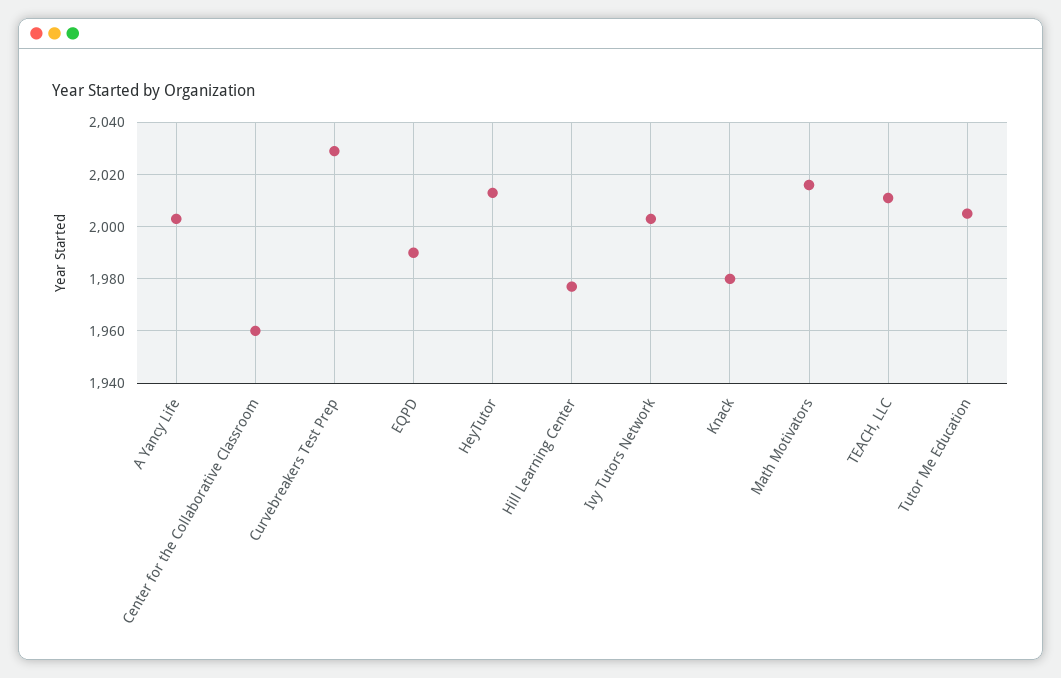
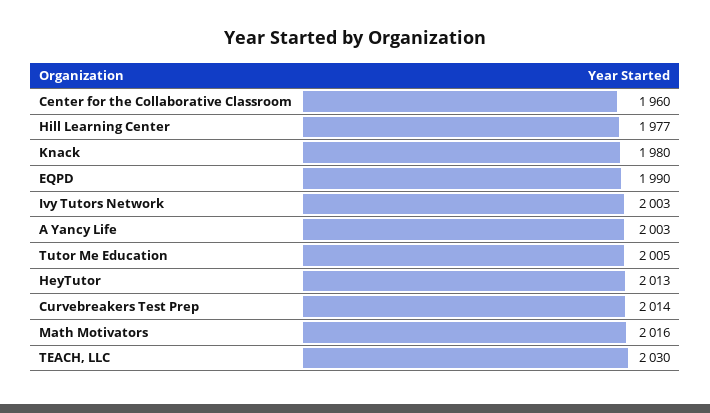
  {
    "A Yancy Life": 2003,
    "Center for the Collaborative Classroom": 1960,
-   "Curvebreakers Test Prep": 2030,
+   "Curvebreakers Test Prep": 2014,
    "EQPD": 1990,
    "HeyTutor": 2013,
    "Hill Learning Center": 1977,
    "Ivy Tutors Network": 2003,
    "Knack": 1980,
    "Math Motivators": 2016,
-   "TEACH, LLC": 2010,
+   "TEACH, LLC": 2030,
    "Tutor Me Education": 2005
  }

